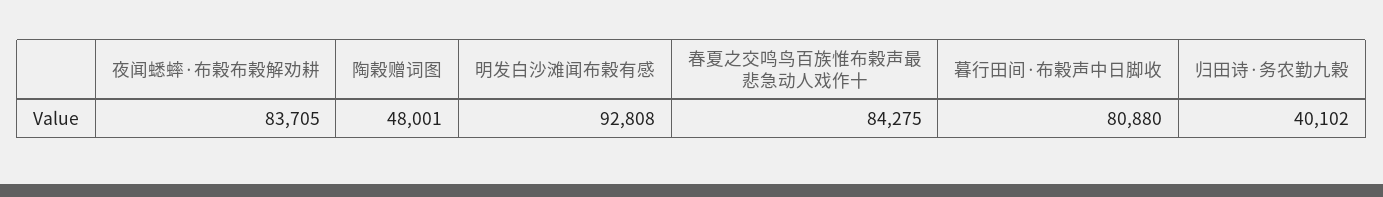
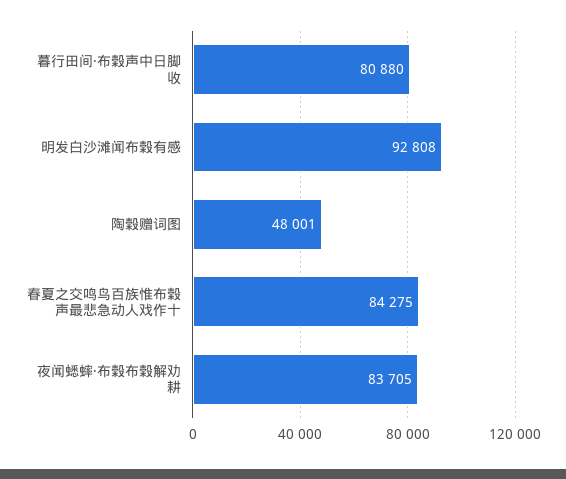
  {
    "夜闻蟋蟀·布榖布榖解劝耕": 83705,
    "陶榖赠词图": 48001,
    "明发白沙滩闻布榖有感": 92808,
    "春夏之交鸣鸟百族惟布榖声最悲急动人戏作十": 84275,
-   "暮行田间·布榖声中日脚收": 80880,
+   "暮行田间·布榖声中日脚收": 80880
-   "归田诗·务农勤九榖": 40102
  }

